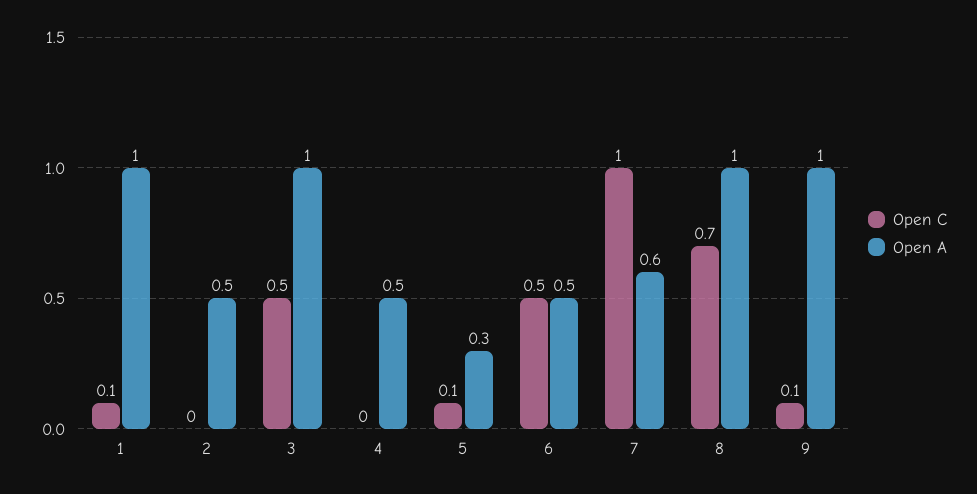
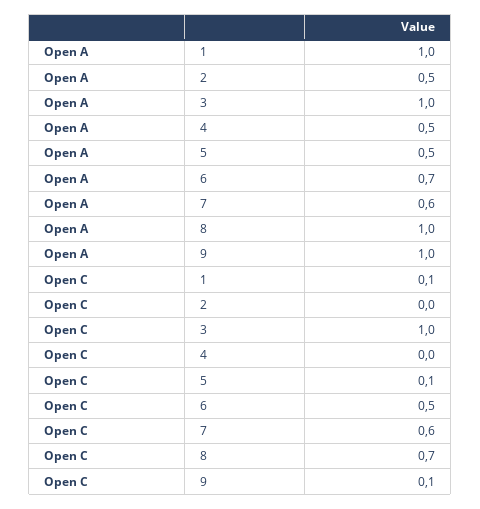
  {
    "Open C": {
      "1": 0.1,
      "2": 0,
-     "3": 0.5,
+     "3": 1,
      "4": 0,
      "5": 0.1,
      "6": 0.5,
-     "7": 1,
+     "7": 0.6,
      "8": 0.7,
      "9": 0.1
    },
    "Open A": {
      "1": 1,
      "2": 0.5,
      "3": 1,
      "4": 0.5,
-     "5": 0.3,
+     "5": 0.5,
-     "6": 0.5,
+     "6": 0.7,
      "7": 0.6,
      "8": 1,
      "9": 1
    }
  }

